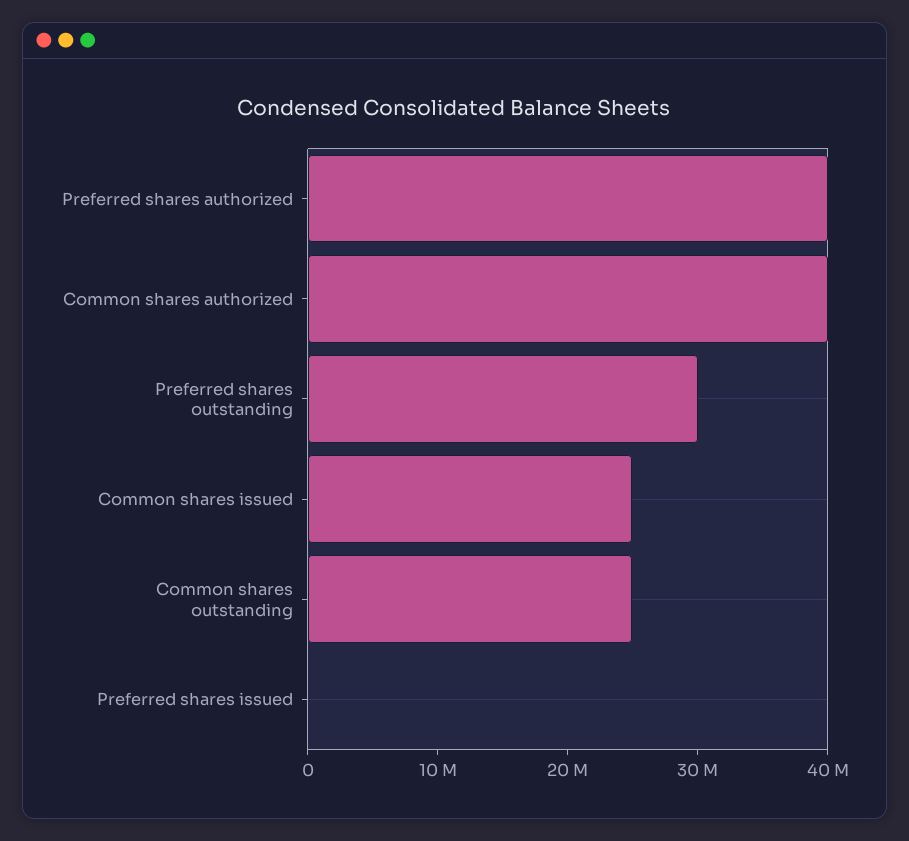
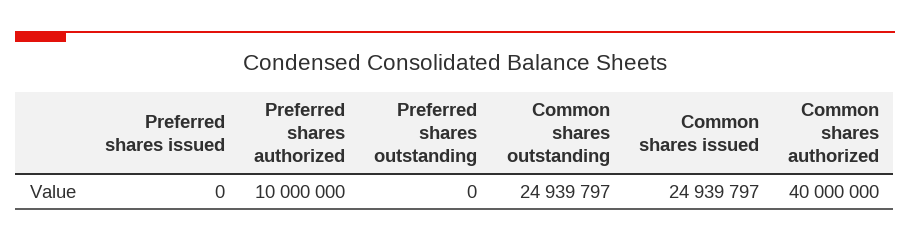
  {
-   "Preferred shares authorized": 40000000,
+   "Preferred shares authorized": 10000000,
    "Common shares authorized": 40000000,
-   "Preferred shares outstanding": 30000000,
+   "Preferred shares outstanding": 0,
    "Common shares issued": 24939797,
    "Common shares outstanding": 24939797,
    "Preferred shares issued": 0
  }

